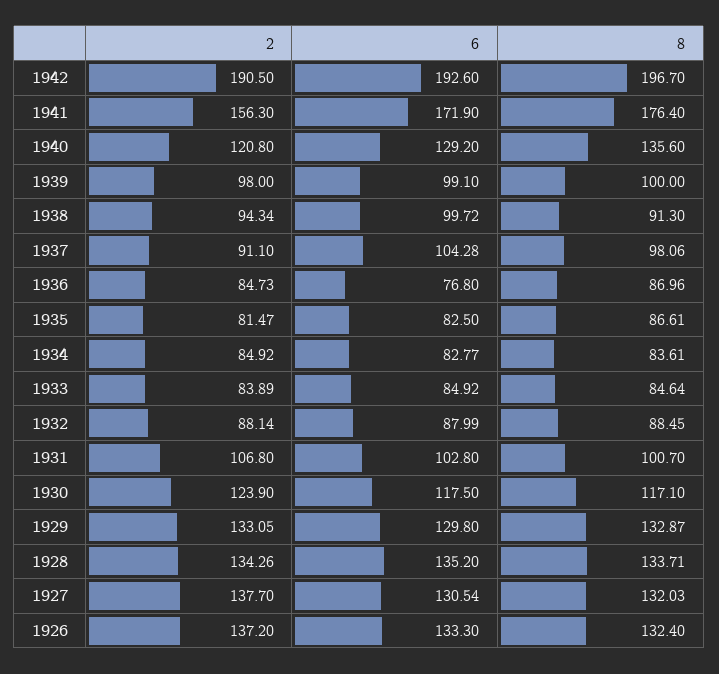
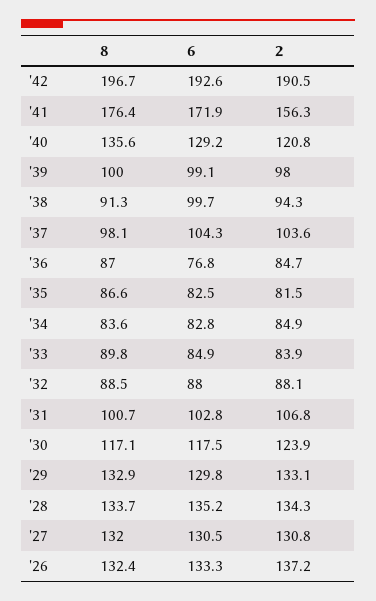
  {
    "2": {
      "1942": 190.5,
      "1941": 156.3,
      "1940": 120.8,
      "1939": 98,
      "1938": 94.34,
-     "1937": 91.1,
+     "1937": 103.6,
      "1936": 84.73,
      "1935": 81.47,
      "1934": 84.92,
      "1933": 83.89,
      "1932": 88.14,
      "1931": 106.8,
      "1930": 123.9,
      "1929": 133.05,
      "1928": 134.26,
-     "1927": 137.7,
+     "1927": 130.8,
      "1926": 137.2
    },
    "6": {
      "1942": 192.6,
      "1941": 171.9,
      "1940": 129.2,
      "1939": 99.1,
      "1938": 99.72,
      "1937": 104.28,
      "1936": 76.8,
      "1935": 82.5,
      "1934": 82.77,
      "1933": 84.92,
      "1932": 87.99,
      "1931": 102.8,
      "1930": 117.5,
      "1929": 129.8,
      "1928": 135.2,
      "1927": 130.54,
      "1926": 133.3
    },
    "8": {
      "1942": 196.7,
      "1941": 176.4,
      "1940": 135.6,
      "1939": 100,
      "1938": 91.3,
      "1937": 98.06,
      "1936": 86.96,
      "1935": 86.61,
      "1934": 83.61,
-     "1933": 84.64,
+     "1933": 89.8,
      "1932": 88.45,
      "1931": 100.7,
      "1930": 117.1,
      "1929": 132.87,
      "1928": 133.71,
      "1927": 132.03,
      "1926": 132.4
    }
  }

